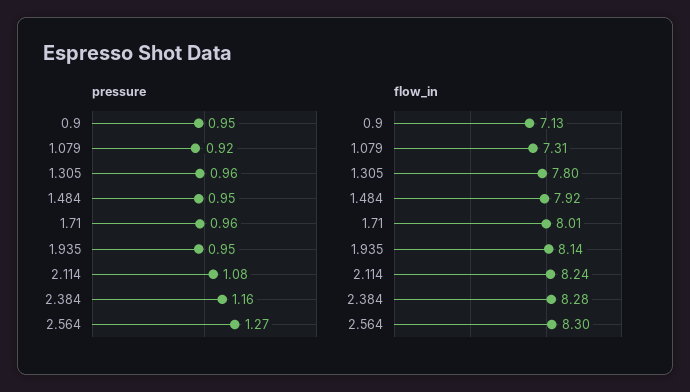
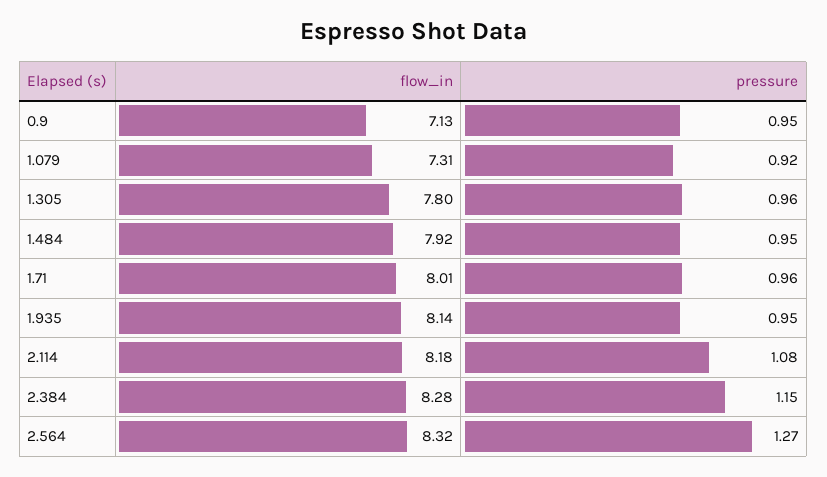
  {
    "pressure": {
      "0.9": 0.95,
      "1.079": 0.92,
      "1.305": 0.96,
      "1.484": 0.95,
      "1.71": 0.96,
      "1.935": 0.95,
      "2.114": 1.08,
-     "2.384": 1.16,
+     "2.384": 1.15,
      "2.564": 1.27
    },
    "flow_in": {
      "0.9": 7.13,
      "1.079": 7.31,
      "1.305": 7.8,
      "1.484": 7.92,
      "1.71": 8.01,
      "1.935": 8.14,
-     "2.114": 8.24,
+     "2.114": 8.18,
      "2.384": 8.28,
-     "2.564": 8.3
+     "2.564": 8.32
    }
  }

